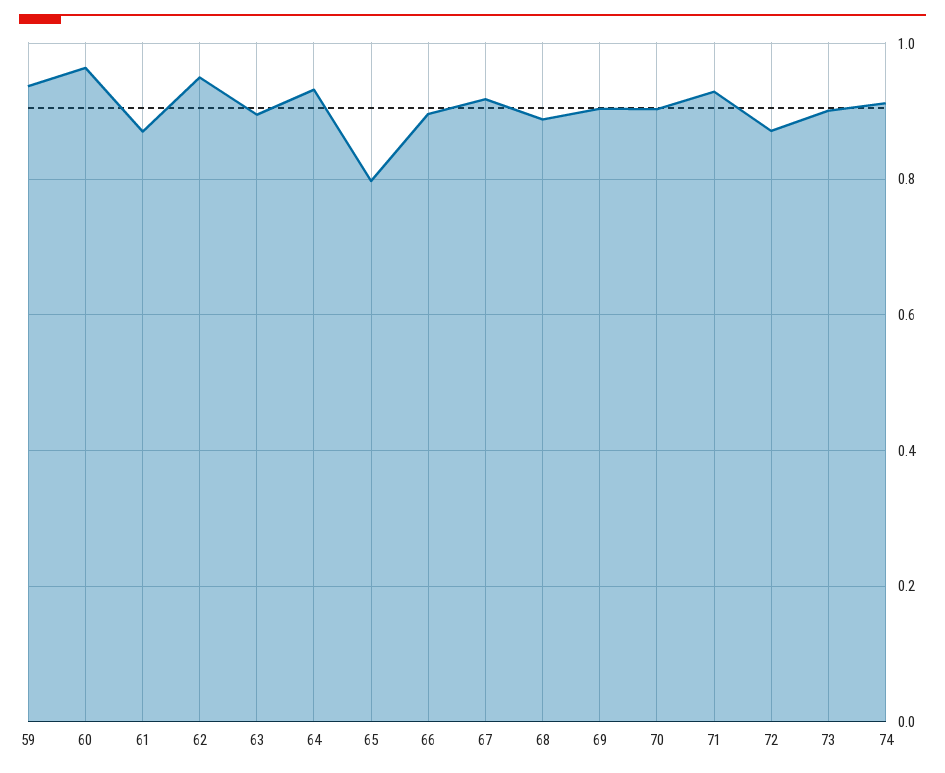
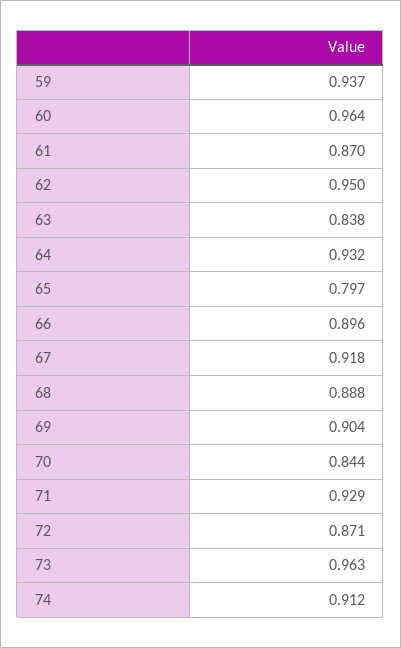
  {
    "59": 0.937,
    "60": 0.964,
    "61": 0.87,
    "62": 0.95,
-   "63": 0.9,
+   "63": 0.838,
    "64": 0.932,
    "65": 0.797,
    "66": 0.896,
    "67": 0.918,
    "68": 0.888,
    "69": 0.904,
-   "70": 0.9,
+   "70": 0.844,
    "71": 0.929,
    "72": 0.871,
-   "73": 0.9,
+   "73": 0.963,
    "74": 0.912
  }

